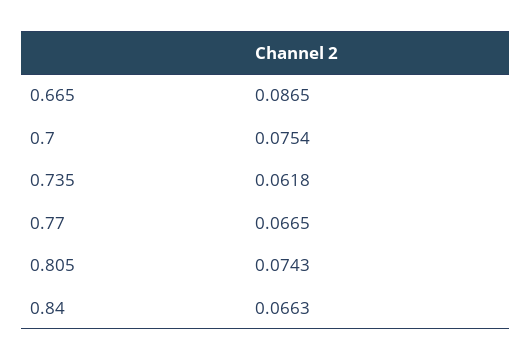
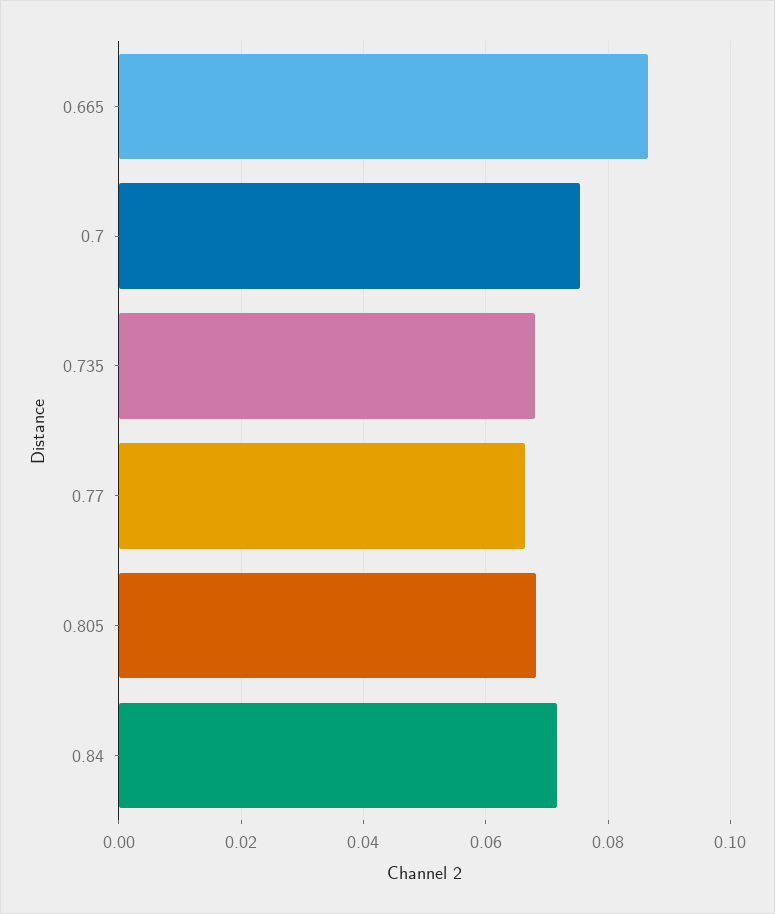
  {
    "0.665": 0.0865,
    "0.7": 0.0754,
-   "0.735": 0.0618,
+   "0.735": 0.068,
    "0.77": 0.0665,
-   "0.805": 0.0743,
+   "0.805": 0.068,
-   "0.84": 0.0663
+   "0.84": 0.072
  }

